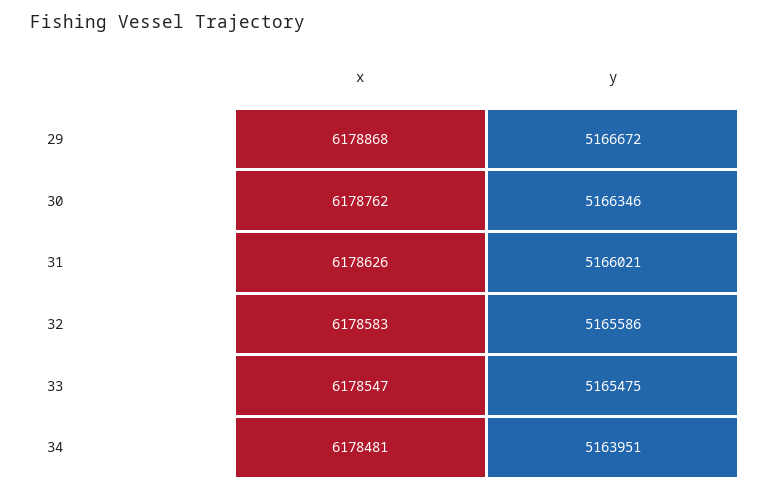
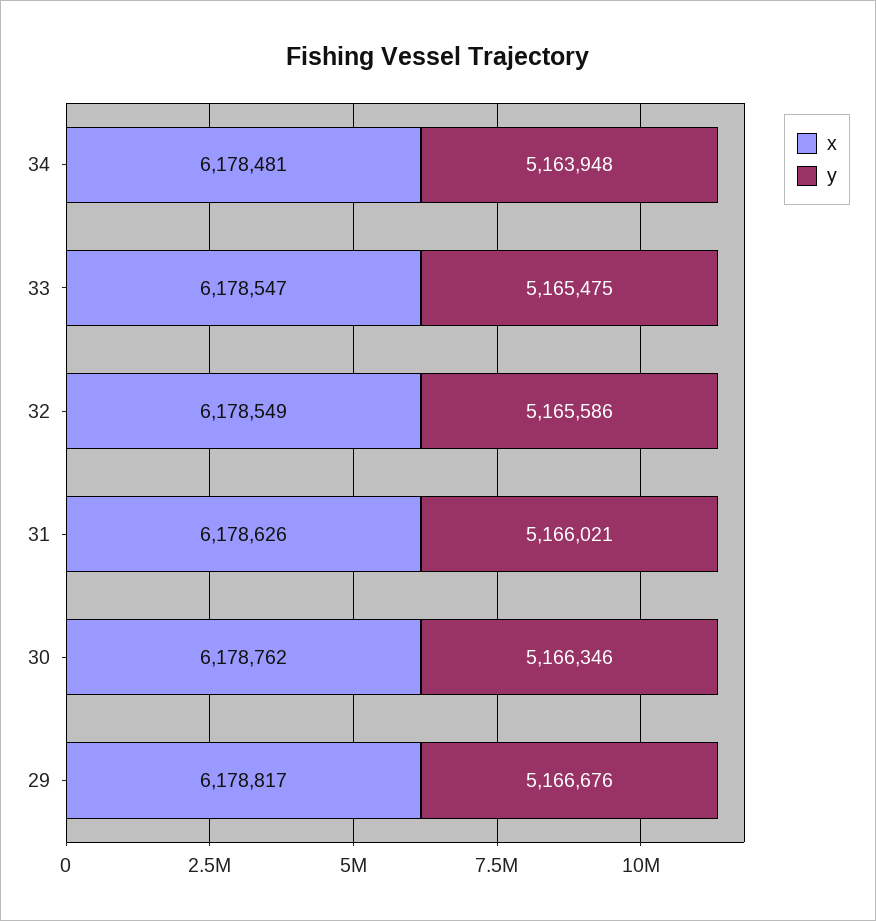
  {
    "x": {
-     "29": 6178868,
+     "29": 6178817,
      "30": 6178762,
      "31": 6178626,
-     "32": 6178583,
+     "32": 6178549,
      "33": 6178547,
      "34": 6178481
    },
    "y": {
-     "29": 5166672,
+     "29": 5166676,
      "30": 5166346,
      "31": 5166021,
      "32": 5165586,
      "33": 5165475,
-     "34": 5163951
+     "34": 5163948
    }
  }

